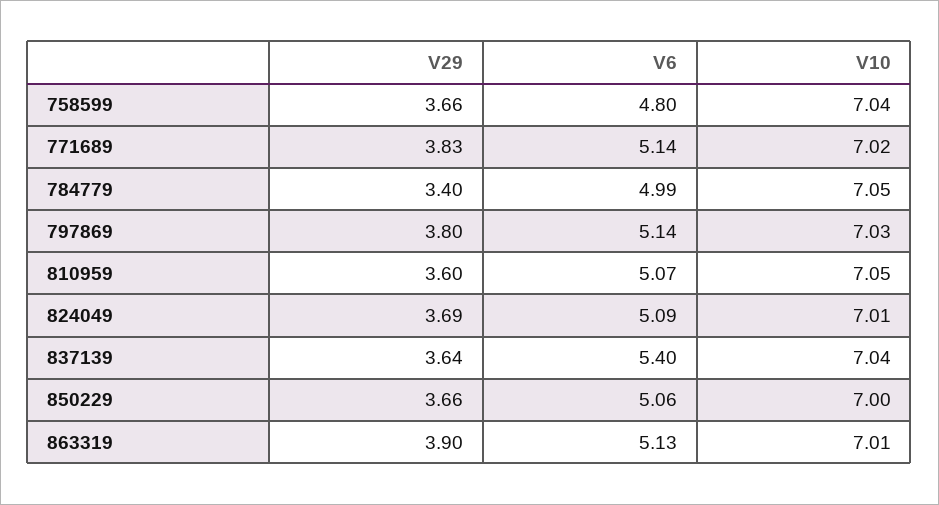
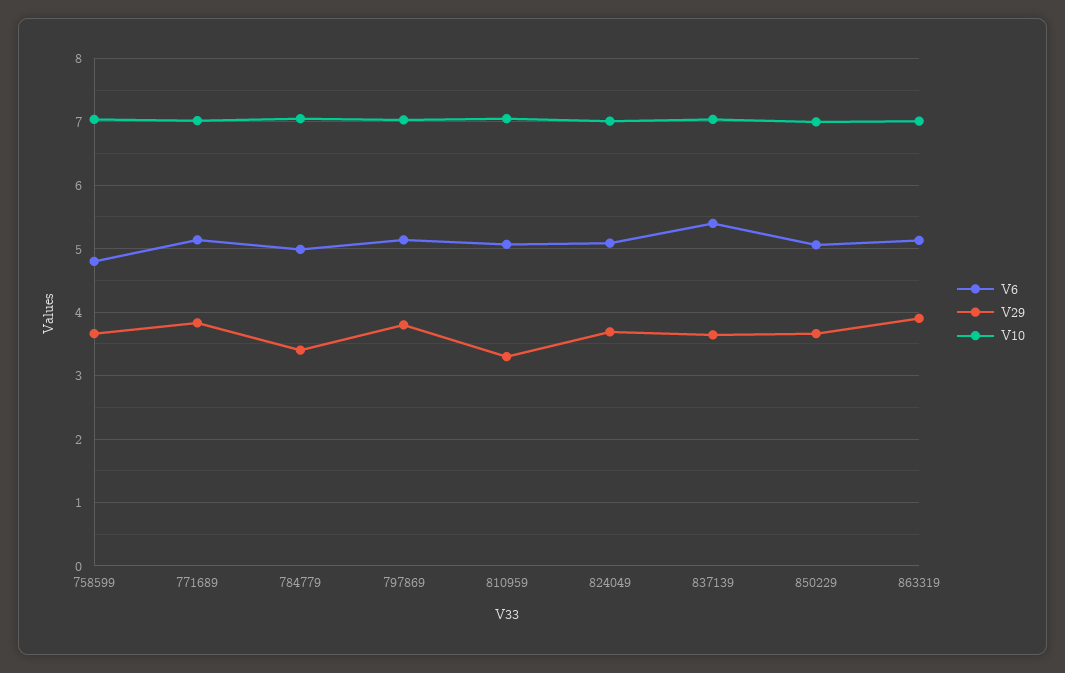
  {
    "V29": {
      "758599": 3.66,
      "771689": 3.83,
      "784779": 3.4,
      "797869": 3.8,
-     "810959": 3.6,
+     "810959": 3.3,
      "824049": 3.69,
      "837139": 3.64,
      "850229": 3.66,
      "863319": 3.9
    },
    "V6": {
      "758599": 4.8,
      "771689": 5.14,
      "784779": 4.99,
      "797869": 5.14,
      "810959": 5.07,
      "824049": 5.09,
      "837139": 5.4,
      "850229": 5.06,
      "863319": 5.13
    },
    "V10": {
      "758599": 7.04,
      "771689": 7.02,
      "784779": 7.05,
      "797869": 7.03,
      "810959": 7.05,
      "824049": 7.01,
      "837139": 7.04,
      "850229": 7,
      "863319": 7.01
    }
  }

